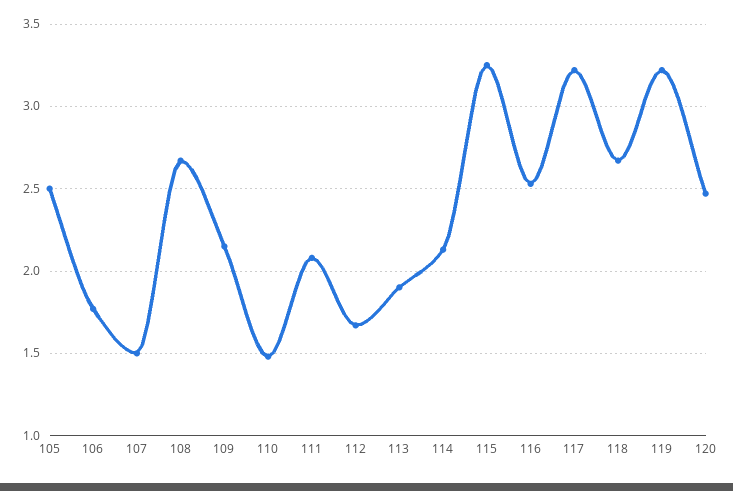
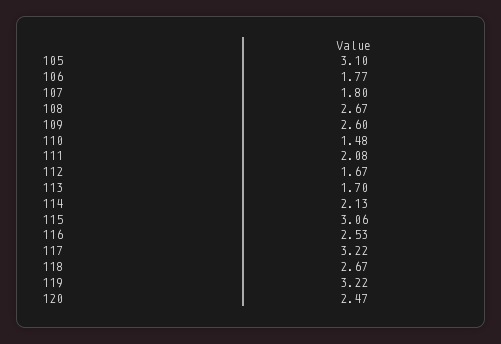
  {
-   "105": 2.5,
+   "105": 3.1,
    "106": 1.77,
-   "107": 1.5,
+   "107": 1.8,
    "108": 2.67,
-   "109": 2.15,
+   "109": 2.6,
    "110": 1.48,
    "111": 2.08,
    "112": 1.67,
-   "113": 1.9,
+   "113": 1.7,
    "114": 2.13,
-   "115": 3.25,
+   "115": 3.06,
    "116": 2.53,
    "117": 3.22,
    "118": 2.67,
    "119": 3.22,
    "120": 2.47
  }

